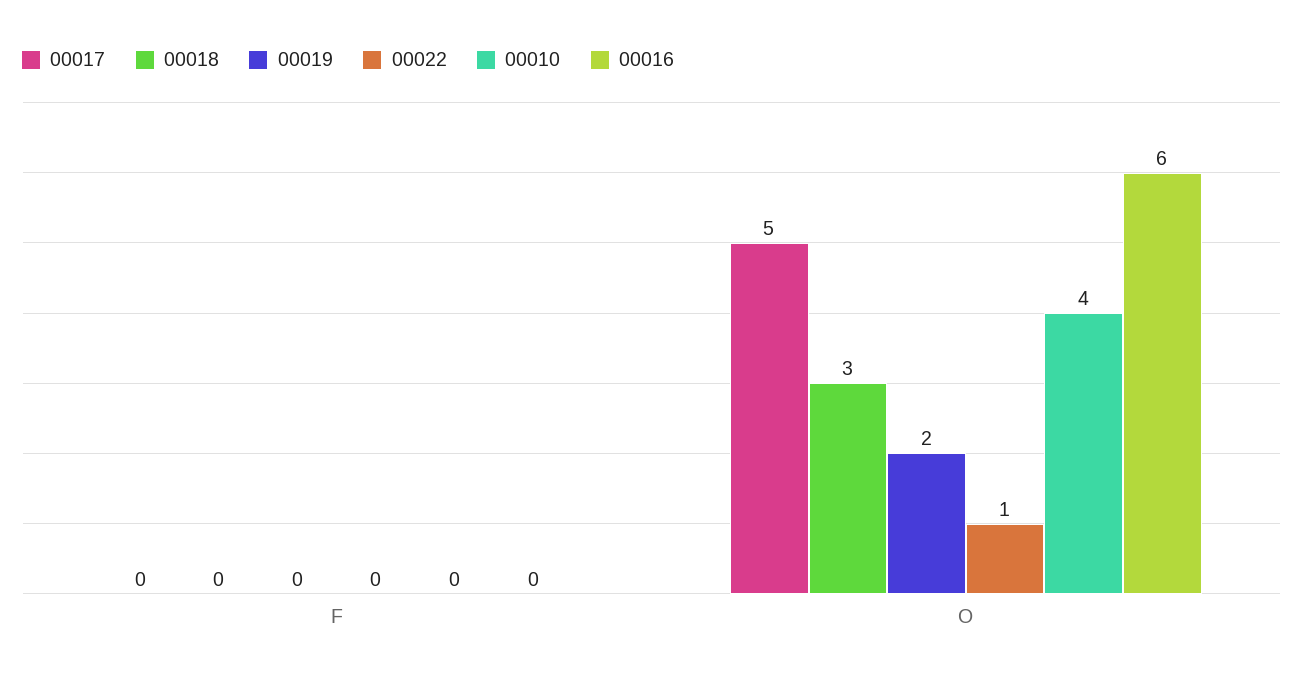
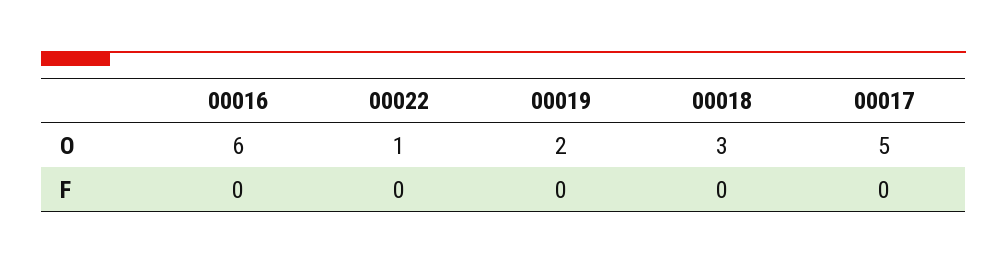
  {
    "00017": {
      "F": 0,
      "O": 5
    },
    "00018": {
      "F": 0,
      "O": 3
    },
    "00019": {
      "F": 0,
      "O": 2
    },
    "00022": {
      "F": 0,
      "O": 1
    },
-   "00010": {
-     "F": 0,
-     "O": 4
-   },
    "00016": {
      "F": 0,
      "O": 6
    }
  }

